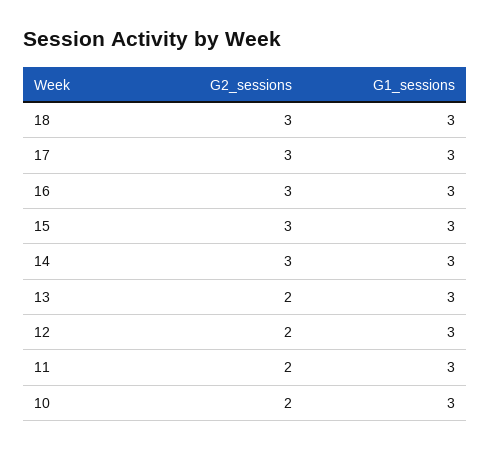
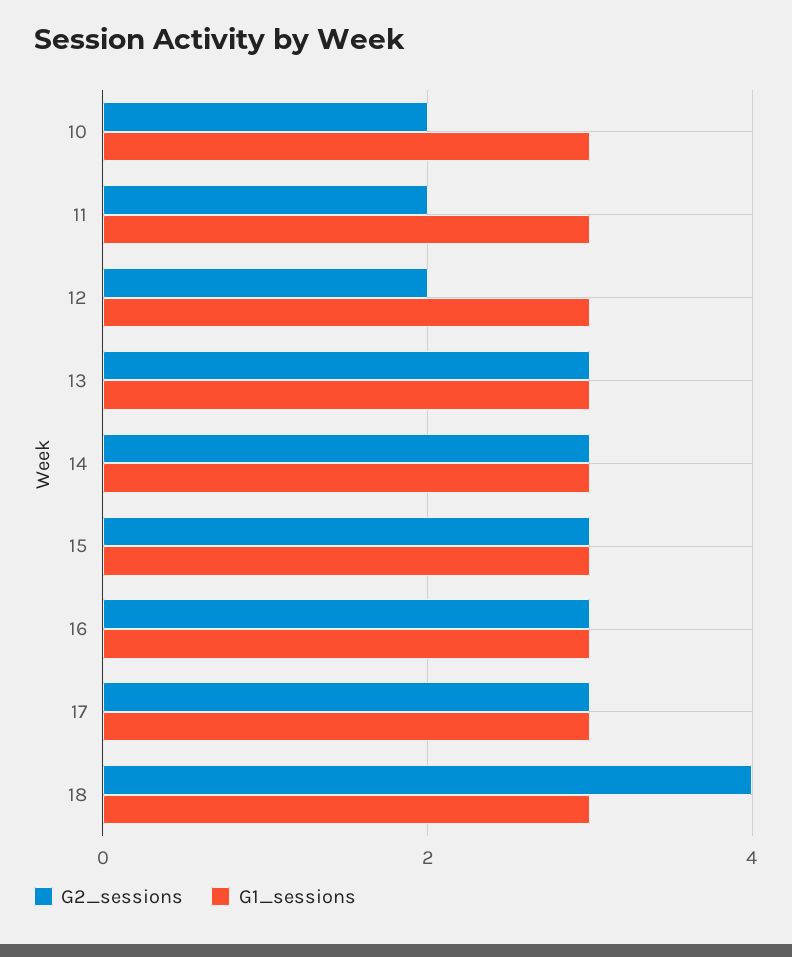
  {
    "G2_sessions": {
-     "18": 3,
+     "18": 4,
      "17": 3,
      "16": 3,
      "15": 3,
      "14": 3,
-     "13": 2,
+     "13": 3,
      "12": 2,
      "11": 2,
      "10": 2
    },
    "G1_sessions": {
      "18": 3,
      "17": 3,
      "16": 3,
      "15": 3,
      "14": 3,
      "13": 3,
      "12": 3,
      "11": 3,
      "10": 3
    }
  }

